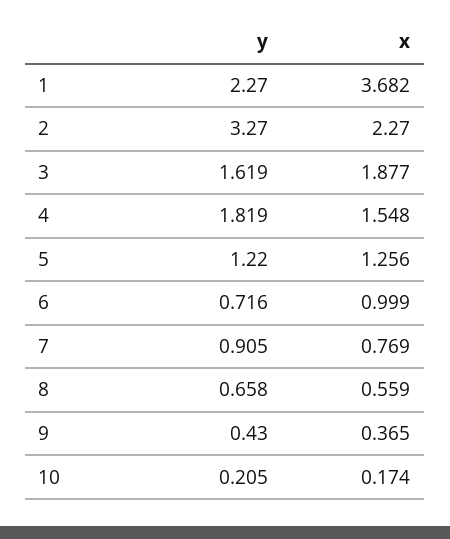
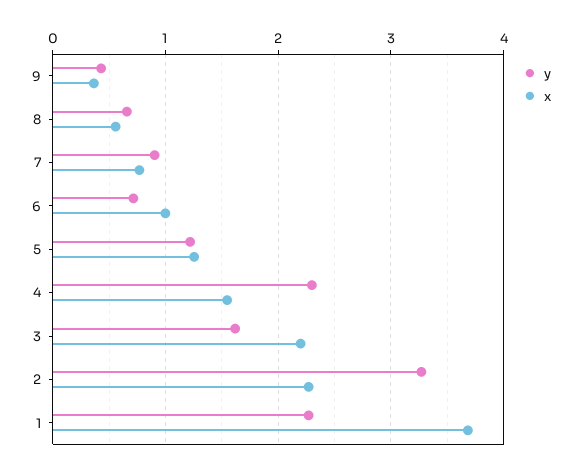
  {
    "y": {
      "1": 2.27,
      "2": 3.27,
      "3": 1.619,
-     "4": 1.819,
+     "4": 2.3,
      "5": 1.22,
      "6": 0.716,
      "7": 0.905,
      "8": 0.658,
-     "9": 0.43,
+     "9": 0.43
-     "10": 0.205
    },
    "x": {
      "1": 3.682,
      "2": 2.27,
-     "3": 1.877,
+     "3": 2.2,
      "4": 1.548,
      "5": 1.256,
      "6": 0.999,
      "7": 0.769,
      "8": 0.559,
-     "9": 0.365,
+     "9": 0.365
-     "10": 0.174
    }
  }

